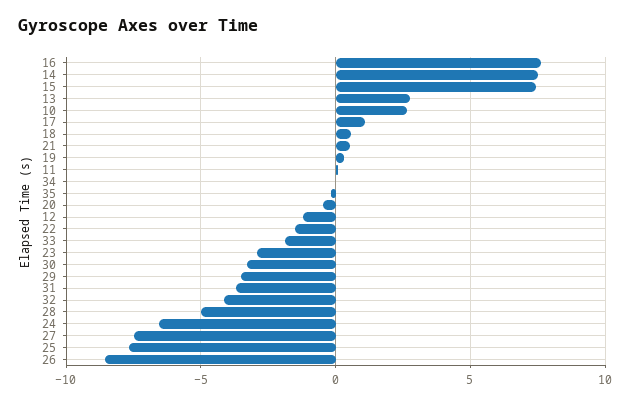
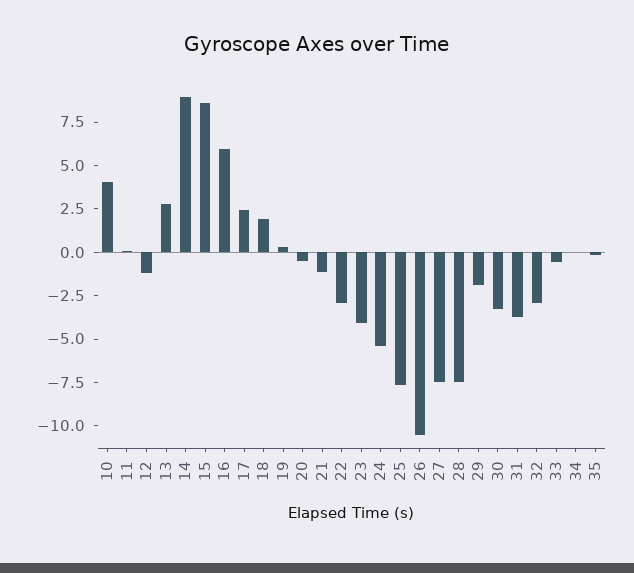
  {
-   "16": 7.5,
+   "16": 6,
-   "14": 7.5,
+   "14": 9,
-   "15": 7.5,
+   "15": 8.5,
    "13": 3,
-   "10": 2.5,
+   "10": 4,
-   "17": 1,
+   "17": 2.5,
-   "18": 0.5,
+   "18": 2,
-   "21": 0.5,
+   "21": -1,
    "19": 0.5,
    "11": 0,
    "34": 0,
    "35": 0,
    "20": -0.5,
    "12": -1,
-   "22": -1.5,
+   "22": -3,
-   "33": -2,
+   "33": -0.5,
-   "23": -3,
+   "23": -4,
    "30": -3.5,
-   "29": -3.5,
+   "29": -2,
    "31": -3.5,
-   "32": -4,
+   "32": -3,
-   "28": -5,
+   "28": -7.5,
-   "24": -6.5,
+   "24": -5.5,
    "27": -7.5,
    "25": -7.5,
-   "26": -8.5
+   "26": -10.5
  }

